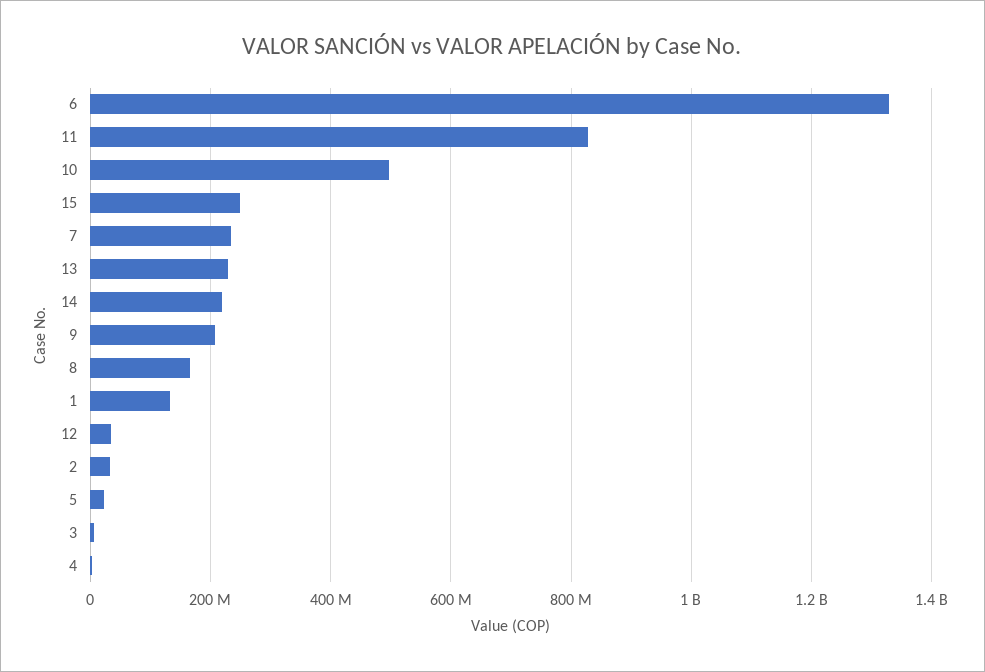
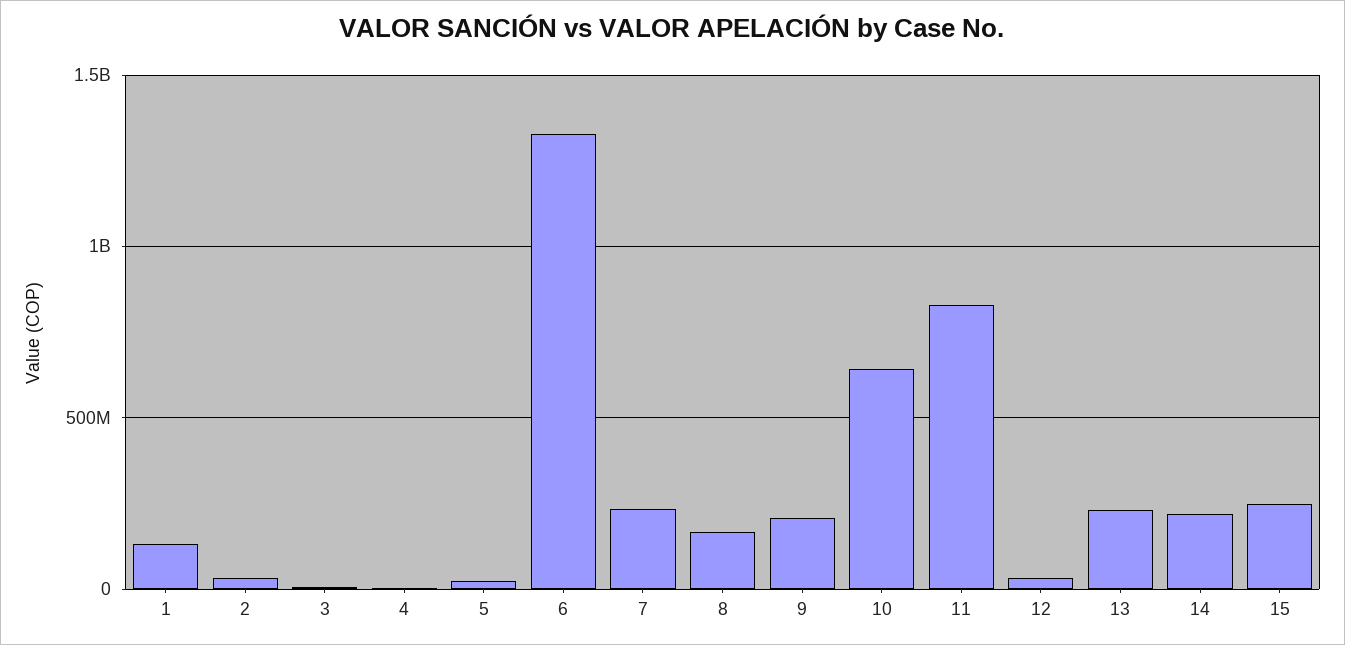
  {
    "6": 1320000000,
    "11": 820000000,
-   "10": 500000000,
+   "10": 650000000,
    "15": 260000000,
    "7": 240000000,
    "13": 240000000,
    "14": 220000000,
    "9": 200000000,
    "8": 160000000,
    "1": 140000000,
    "12": 40000000,
    "2": 40000000,
    "5": 20000000,
    "3": 0,
    "4": 0
  }

